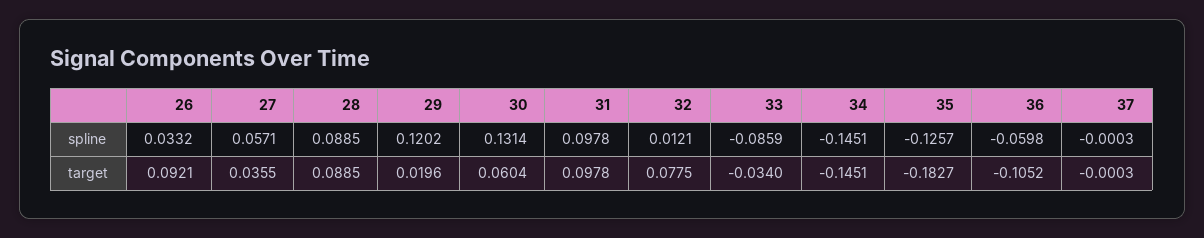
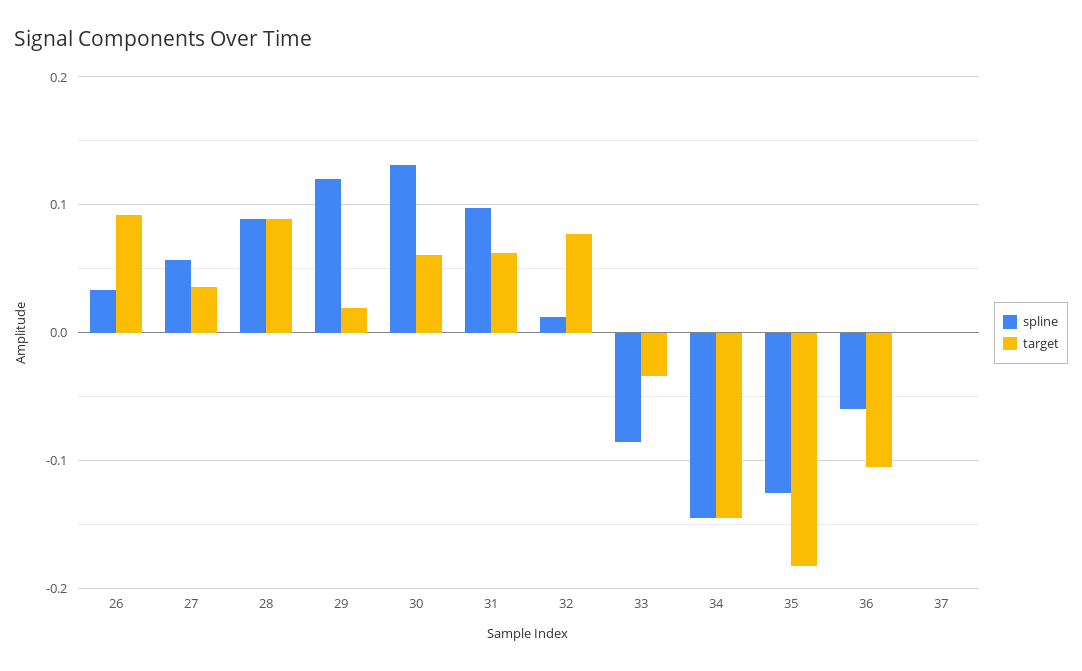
  {
    "spline": {
      "26": 0.0332,
      "27": 0.0571,
      "28": 0.0885,
      "29": 0.1202,
      "30": 0.1314,
      "31": 0.0978,
      "32": 0.0121,
      "33": -0.0859,
      "34": -0.1451,
      "35": -0.1257,
      "36": -0.0598,
      "37": -0.0003
    },
    "target": {
      "26": 0.0921,
      "27": 0.0355,
      "28": 0.0885,
      "29": 0.0196,
      "30": 0.0604,
-     "31": 0.0978,
+     "31": 0.06,
      "32": 0.0775,
      "33": -0.034,
      "34": -0.1451,
      "35": -0.1827,
      "36": -0.1052,
      "37": -0.0003
    }
  }

